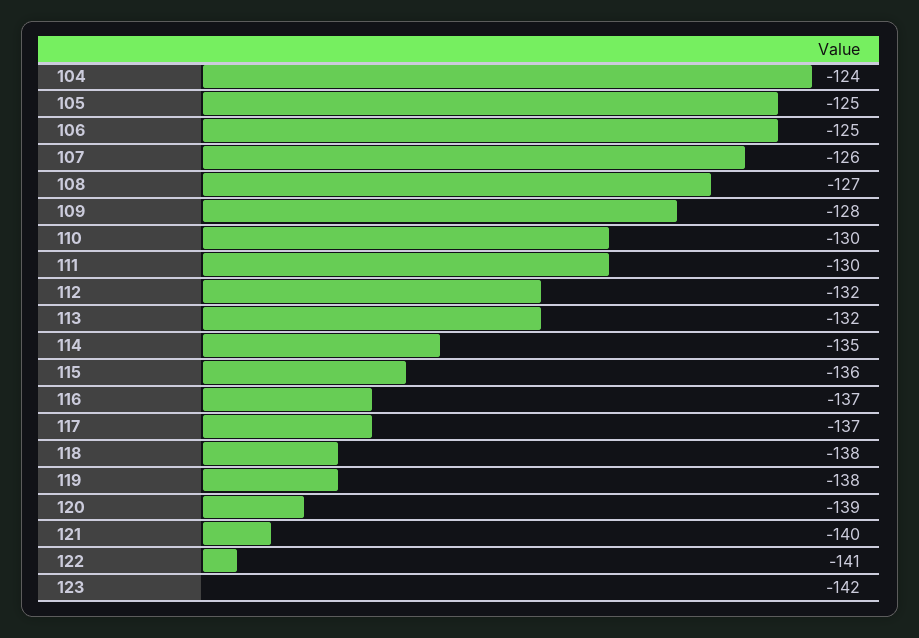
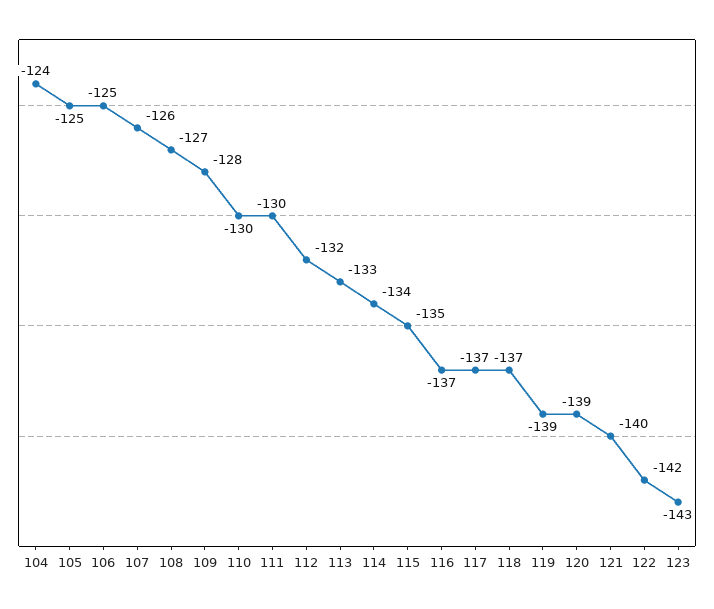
  {
    "104": -124,
    "105": -125,
    "106": -125,
    "107": -126,
    "108": -127,
    "109": -128,
    "110": -130,
    "111": -130,
    "112": -132,
-   "113": -132,
+   "113": -133,
-   "114": -135,
+   "114": -134,
-   "115": -136,
+   "115": -135,
    "116": -137,
    "117": -137,
-   "118": -138,
+   "118": -137,
-   "119": -138,
+   "119": -139,
    "120": -139,
    "121": -140,
-   "122": -141,
+   "122": -142,
-   "123": -142
+   "123": -143
  }

